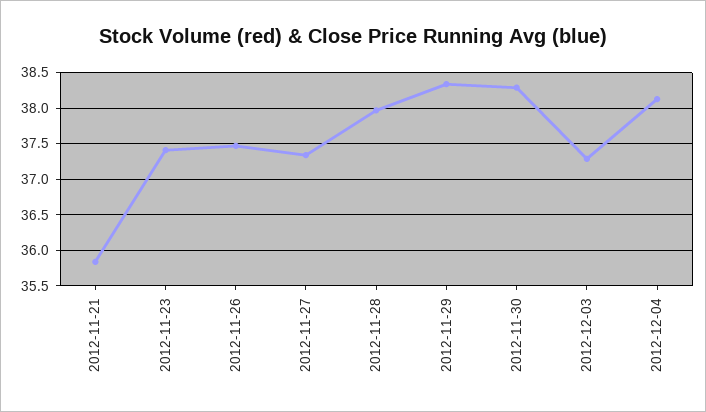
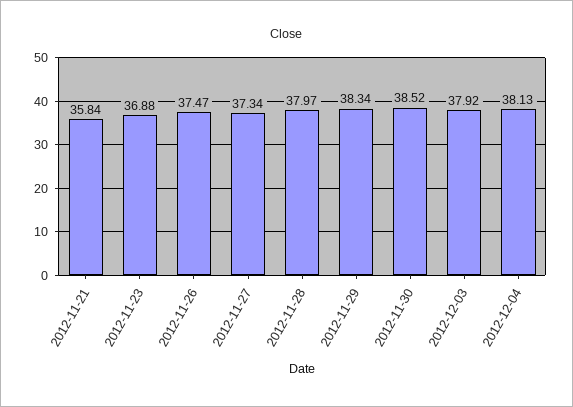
  {
    "2012-11-21": 35.84,
-   "2012-11-23": 37.4,
+   "2012-11-23": 36.88,
    "2012-11-26": 37.47,
    "2012-11-27": 37.34,
    "2012-11-28": 37.97,
    "2012-11-29": 38.34,
-   "2012-11-30": 38.3,
+   "2012-11-30": 38.52,
-   "2012-12-03": 37.3,
+   "2012-12-03": 37.92,
    "2012-12-04": 38.13
  }

